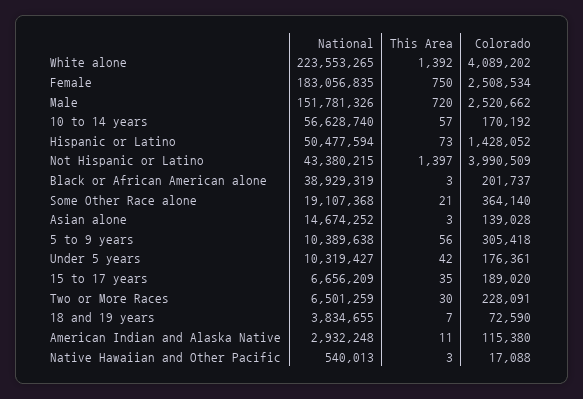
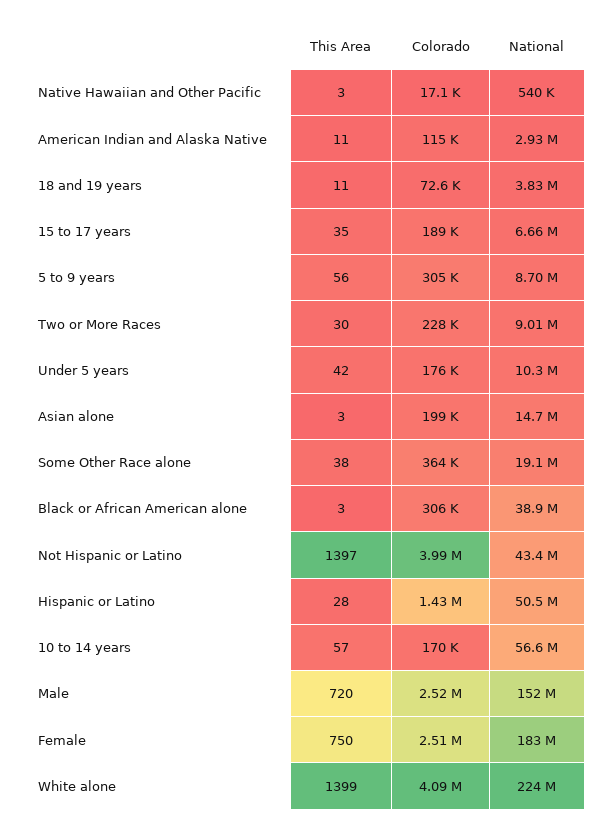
  {
    "National": {
      "White alone": 223553265,
      "Female": 183056835,
      "Male": 151781326,
      "10 to 14 years": 56628740,
      "Hispanic or Latino": 50477594,
      "Not Hispanic or Latino": 43380215,
      "Black or African American alone": 38929319,
      "Some Other Race alone": 19107368,
      "Asian alone": 14674252,
-     "5 to 9 years": 10389638,
+     "5 to 9 years": 8700000,
      "Under 5 years": 10319427,
      "15 to 17 years": 6656209,
-     "Two or More Races": 6501259,
+     "Two or More Races": 9010000,
      "18 and 19 years": 3834655,
      "American Indian and Alaska Native": 2932248,
      "Native Hawaiian and Other Pacific": 540013
    },
    "This Area": {
-     "White alone": 1392,
+     "White alone": 1399,
      "Female": 750,
      "Male": 720,
      "10 to 14 years": 57,
-     "Hispanic or Latino": 73,
+     "Hispanic or Latino": 28,
      "Not Hispanic or Latino": 1397,
      "Black or African American alone": 3,
-     "Some Other Race alone": 21,
+     "Some Other Race alone": 38,
      "Asian alone": 3,
      "5 to 9 years": 56,
      "Under 5 years": 42,
      "15 to 17 years": 35,
      "Two or More Races": 30,
-     "18 and 19 years": 7,
+     "18 and 19 years": 11,
      "American Indian and Alaska Native": 11,
      "Native Hawaiian and Other Pacific": 3
    },
    "Colorado": {
      "White alone": 4089202,
      "Female": 2508534,
      "Male": 2520662,
      "10 to 14 years": 170192,
      "Hispanic or Latino": 1428052,
      "Not Hispanic or Latino": 3990509,
-     "Black or African American alone": 201737,
+     "Black or African American alone": 306000,
      "Some Other Race alone": 364140,
-     "Asian alone": 139028,
+     "Asian alone": 199000,
      "5 to 9 years": 305418,
      "Under 5 years": 176361,
      "15 to 17 years": 189020,
      "Two or More Races": 228091,
      "18 and 19 years": 72590,
      "American Indian and Alaska Native": 115380,
      "Native Hawaiian and Other Pacific": 17088
    }
  }

